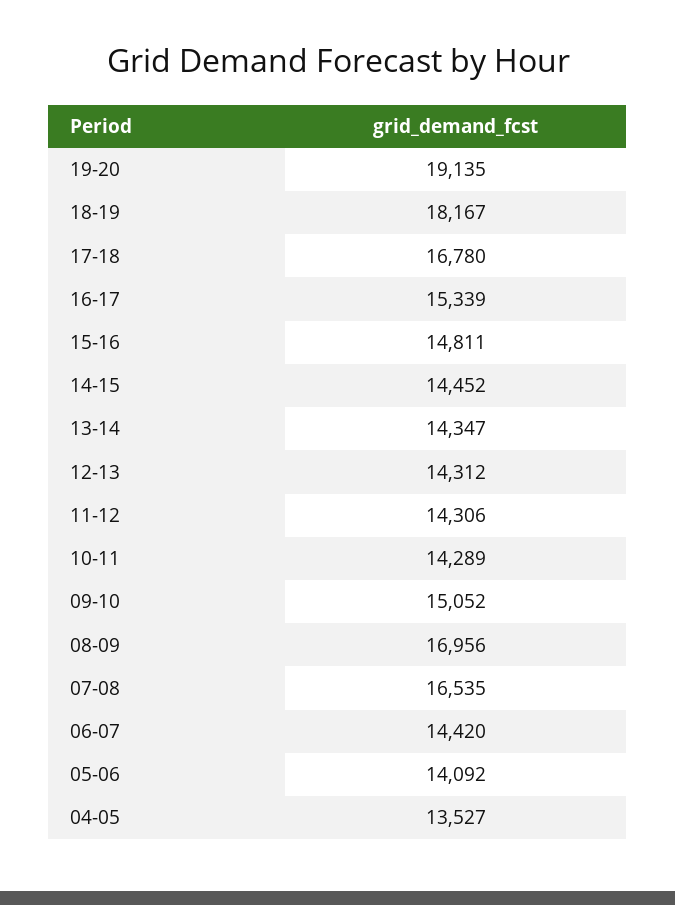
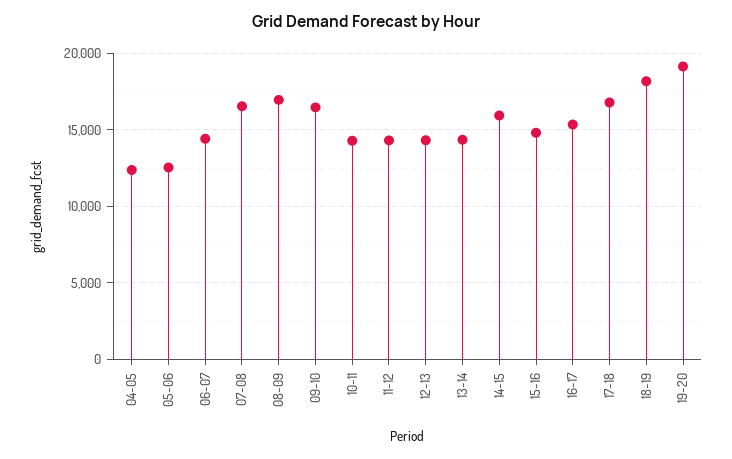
  {
    "19-20": 19135,
    "18-19": 18167,
    "17-18": 16780,
    "16-17": 15339,
    "15-16": 14811,
-   "14-15": 14452,
+   "14-15": 16000,
    "13-14": 14347,
    "12-13": 14312,
    "11-12": 14306,
    "10-11": 14289,
-   "09-10": 15052,
+   "09-10": 16500,
    "08-09": 16956,
    "07-08": 16535,
    "06-07": 14420,
-   "05-06": 14092,
+   "05-06": 12500,
-   "04-05": 13527
+   "04-05": 12500
  }

